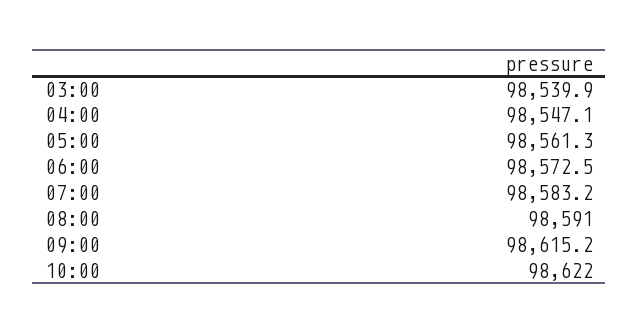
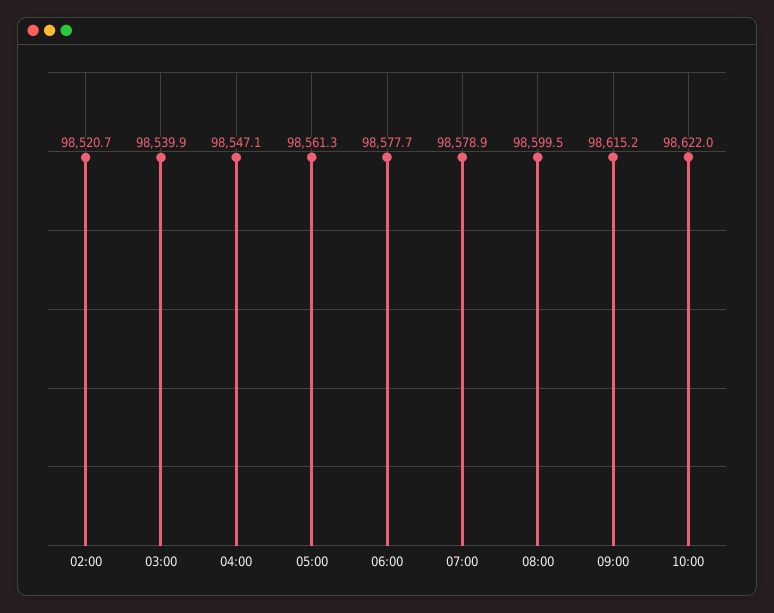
  {
    "03:00": 98539.9,
    "04:00": 98547.1,
    "05:00": 98561.3,
-   "06:00": 98572.5,
+   "06:00": 98577.7,
-   "07:00": 98583.2,
+   "07:00": 98578.9,
-   "08:00": 98591,
+   "08:00": 98599.5,
    "09:00": 98615.2,
-   "10:00": 98622
+   "10:00": 98622,
+   "02:00": 98520.7
  }

